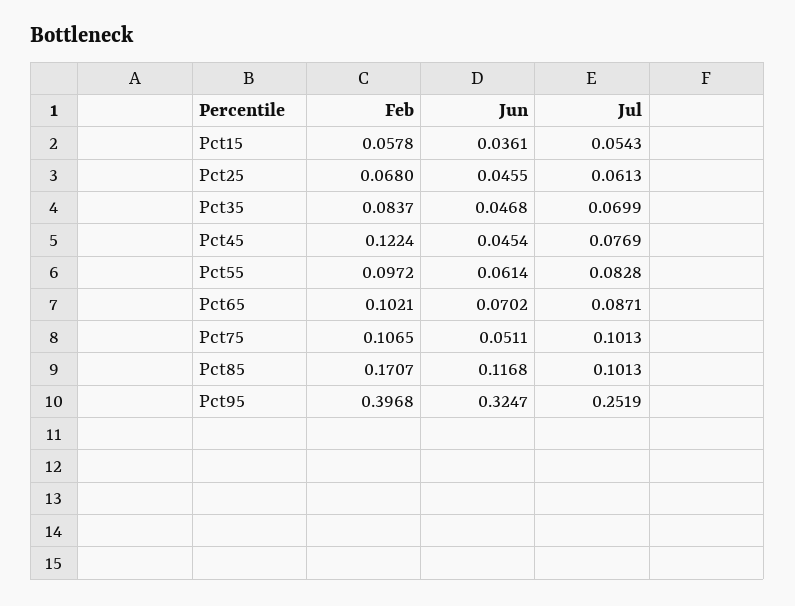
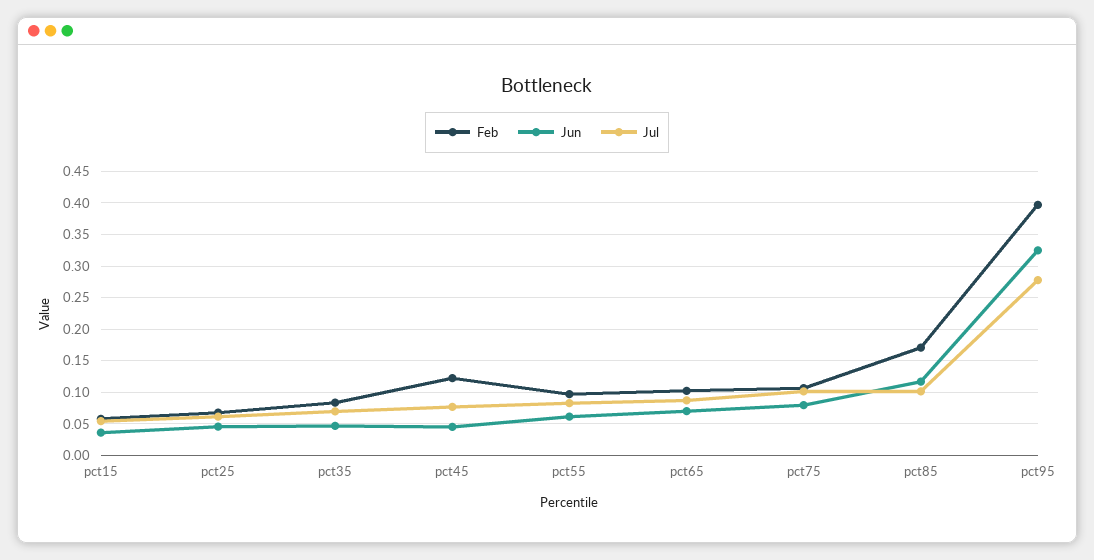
  {
    "Feb": {
      "Pct15": 0.0578,
      "Pct25": 0.068,
      "Pct35": 0.0837,
      "Pct45": 0.1224,
      "Pct55": 0.0972,
      "Pct65": 0.1021,
      "Pct75": 0.1065,
      "Pct85": 0.1707,
      "Pct95": 0.3968
    },
    "Jun": {
      "Pct15": 0.0361,
      "Pct25": 0.0455,
      "Pct35": 0.0468,
      "Pct45": 0.0454,
      "Pct55": 0.0614,
      "Pct65": 0.0702,
-     "Pct75": 0.0511,
+     "Pct75": 0.08,
      "Pct85": 0.1168,
      "Pct95": 0.3247
    },
    "Jul": {
      "Pct15": 0.0543,
      "Pct25": 0.0613,
      "Pct35": 0.0699,
      "Pct45": 0.0769,
      "Pct55": 0.0828,
      "Pct65": 0.0871,
      "Pct75": 0.1013,
      "Pct85": 0.1013,
-     "Pct95": 0.2519
+     "Pct95": 0.28
    }
  }

